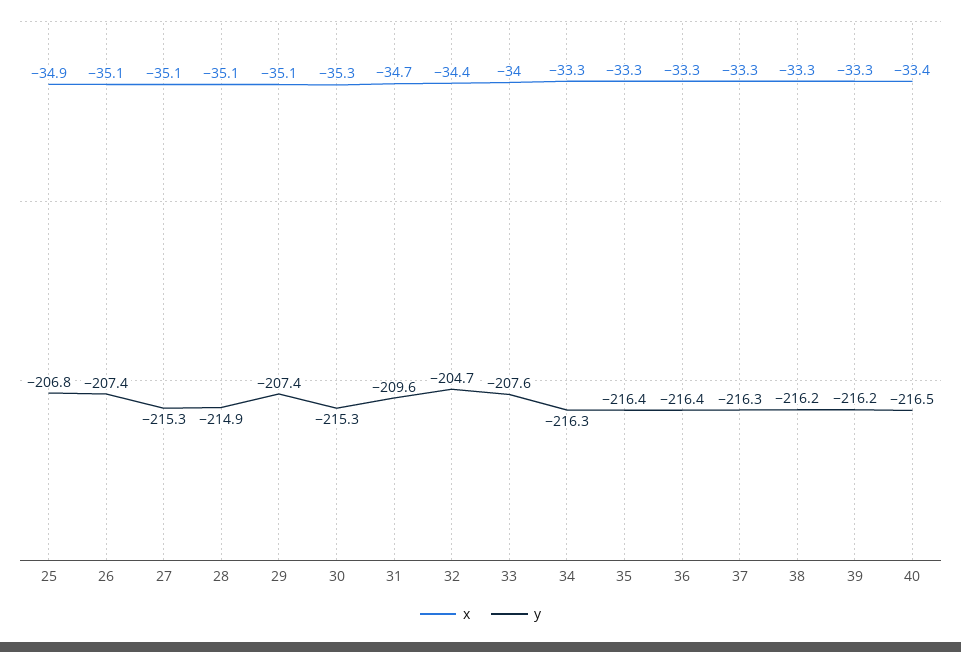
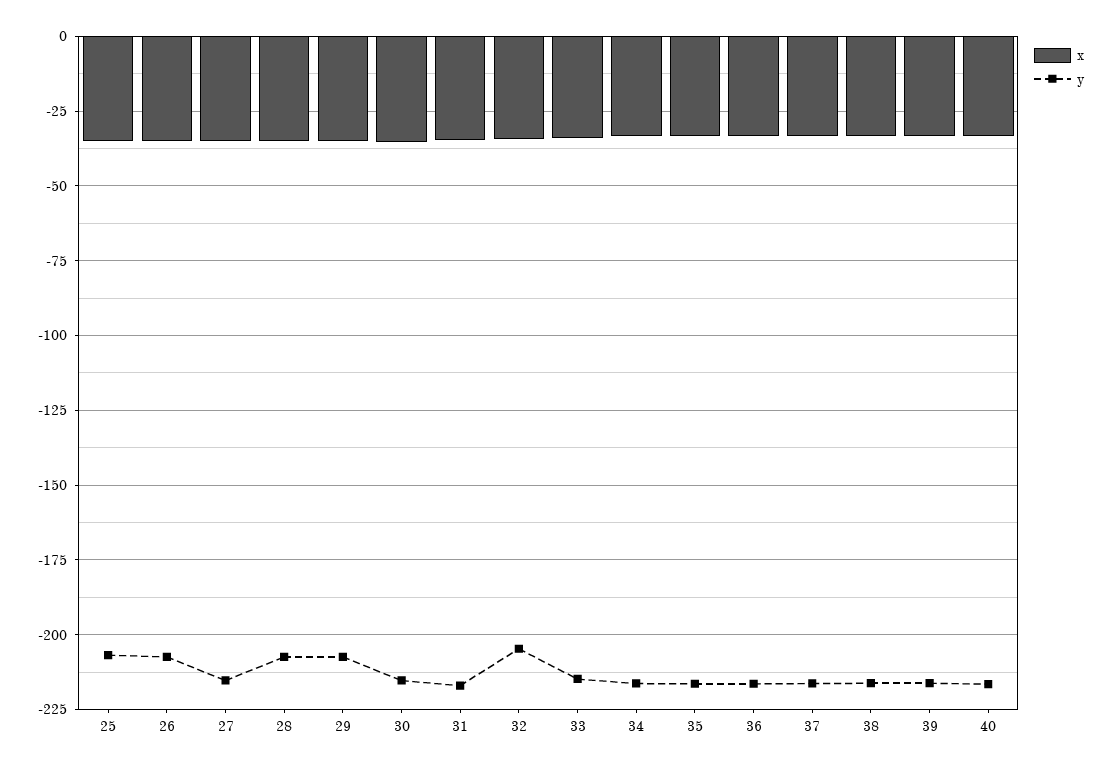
  {
    "x": {
      "25": -34.9,
      "26": -35.1,
      "27": -35.1,
      "28": -35.1,
      "29": -35.1,
      "30": -35.3,
      "31": -34.7,
      "32": -34.4,
      "33": -34,
      "34": -33.3,
      "35": -33.3,
      "36": -33.3,
      "37": -33.3,
      "38": -33.3,
      "39": -33.3,
      "40": -33.4
    },
    "y": {
      "25": -206.8,
      "26": -207.4,
      "27": -215.3,
-     "28": -214.9,
+     "28": -207.5,
      "29": -207.4,
      "30": -215.3,
-     "31": -209.6,
+     "31": -217.5,
      "32": -204.7,
-     "33": -207.6,
+     "33": -215,
      "34": -216.3,
      "35": -216.4,
      "36": -216.4,
      "37": -216.3,
      "38": -216.2,
      "39": -216.2,
      "40": -216.5
    }
  }

